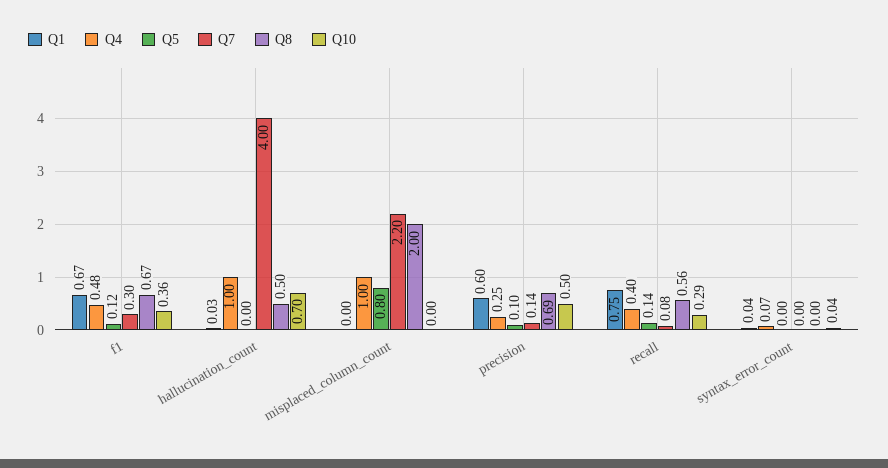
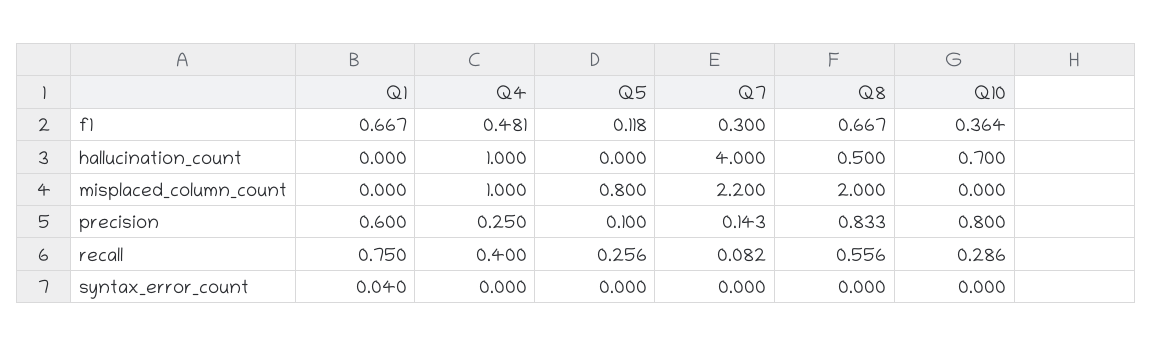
  {
    "Q1": {
      "f1": 0.667,
-     "hallucination_count": 0.03,
+     "hallucination_count": 0,
      "misplaced_column_count": 0,
      "precision": 0.6,
      "recall": 0.75,
      "syntax_error_count": 0.04
    },
    "Q4": {
      "f1": 0.481,
      "hallucination_count": 1,
      "misplaced_column_count": 1,
      "precision": 0.25,
      "recall": 0.4,
-     "syntax_error_count": 0.07
+     "syntax_error_count": 0
    },
    "Q5": {
      "f1": 0.118,
      "hallucination_count": 0,
      "misplaced_column_count": 0.8,
      "precision": 0.1,
-     "recall": 0.14,
+     "recall": 0.256,
      "syntax_error_count": 0
    },
    "Q7": {
      "f1": 0.3,
      "hallucination_count": 4,
      "misplaced_column_count": 2.2,
      "precision": 0.143,
      "recall": 0.082,
      "syntax_error_count": 0
    },
    "Q8": {
      "f1": 0.667,
      "hallucination_count": 0.5,
      "misplaced_column_count": 2,
-     "precision": 0.69,
+     "precision": 0.833,
      "recall": 0.556,
      "syntax_error_count": 0
    },
    "Q10": {
      "f1": 0.364,
      "hallucination_count": 0.7,
      "misplaced_column_count": 0,
-     "precision": 0.5,
+     "precision": 0.8,
      "recall": 0.286,
-     "syntax_error_count": 0.04
+     "syntax_error_count": 0
    }
  }

